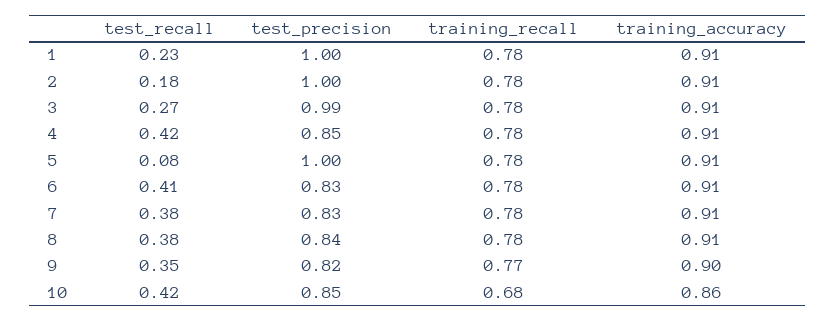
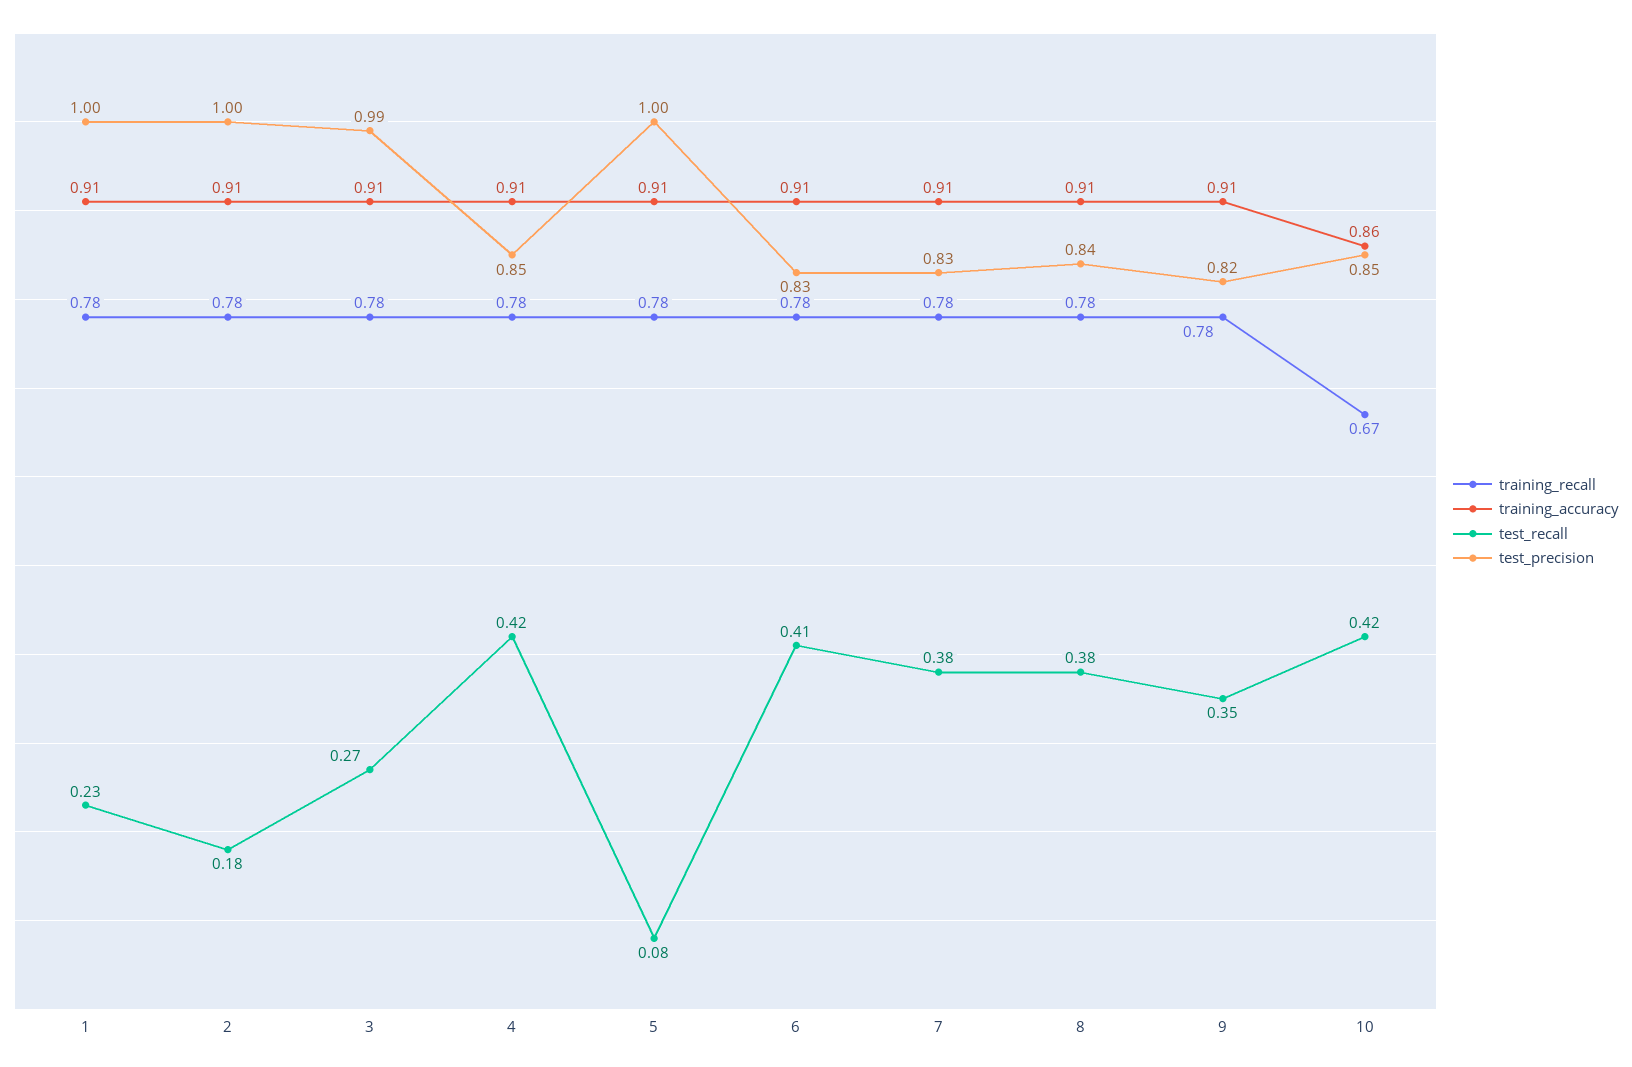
  {
    "test_recall": {
      "1": 0.23,
      "2": 0.18,
      "3": 0.27,
      "4": 0.42,
      "5": 0.08,
      "6": 0.41,
      "7": 0.38,
      "8": 0.38,
      "9": 0.35,
      "10": 0.42
    },
    "test_precision": {
      "1": 1,
      "2": 1,
      "3": 0.99,
      "4": 0.85,
      "5": 1,
      "6": 0.83,
      "7": 0.83,
      "8": 0.84,
      "9": 0.82,
      "10": 0.85
    },
    "training_recall": {
      "1": 0.78,
      "2": 0.78,
      "3": 0.78,
      "4": 0.78,
      "5": 0.78,
      "6": 0.78,
      "7": 0.78,
      "8": 0.78,
-     "9": 0.77,
+     "9": 0.78,
-     "10": 0.68
+     "10": 0.67
    },
    "training_accuracy": {
      "1": 0.91,
      "2": 0.91,
      "3": 0.91,
      "4": 0.91,
      "5": 0.91,
      "6": 0.91,
      "7": 0.91,
      "8": 0.91,
-     "9": 0.9,
+     "9": 0.91,
      "10": 0.86
    }
  }

